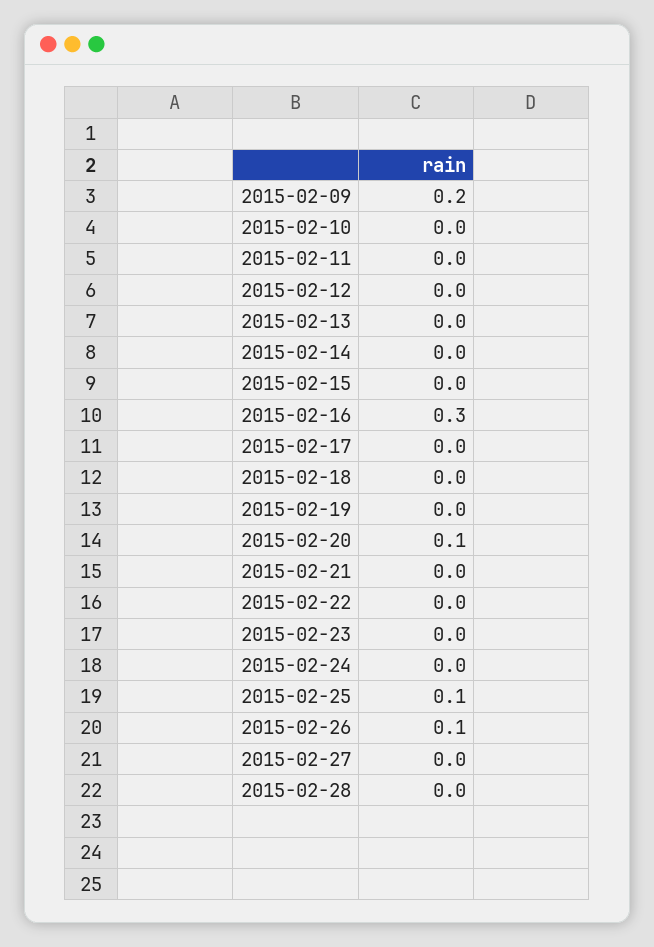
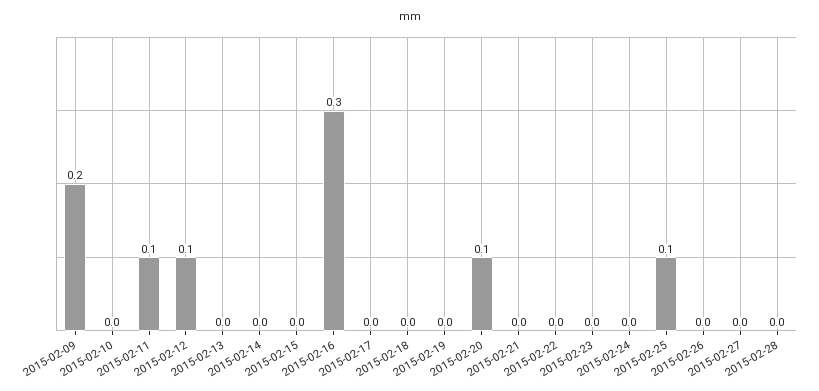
  {
    "2015-02-09": 0.2,
    "2015-02-10": 0,
-   "2015-02-11": 0,
+   "2015-02-11": 0.1,
-   "2015-02-12": 0,
+   "2015-02-12": 0.1,
    "2015-02-13": 0,
    "2015-02-14": 0,
    "2015-02-15": 0,
    "2015-02-16": 0.3,
    "2015-02-17": 0,
    "2015-02-18": 0,
    "2015-02-19": 0,
    "2015-02-20": 0.1,
    "2015-02-21": 0,
    "2015-02-22": 0,
    "2015-02-23": 0,
    "2015-02-24": 0,
    "2015-02-25": 0.1,
-   "2015-02-26": 0.1,
+   "2015-02-26": 0,
    "2015-02-27": 0,
    "2015-02-28": 0
  }

